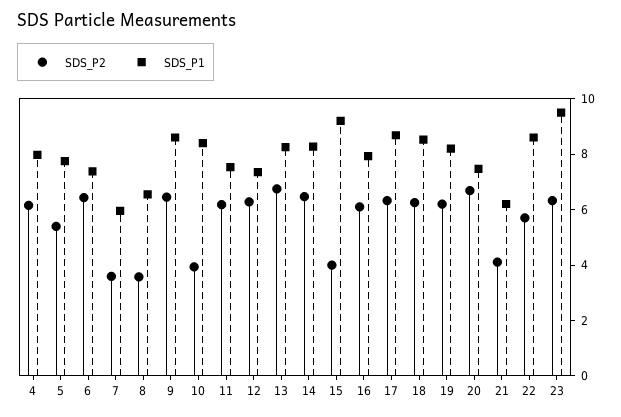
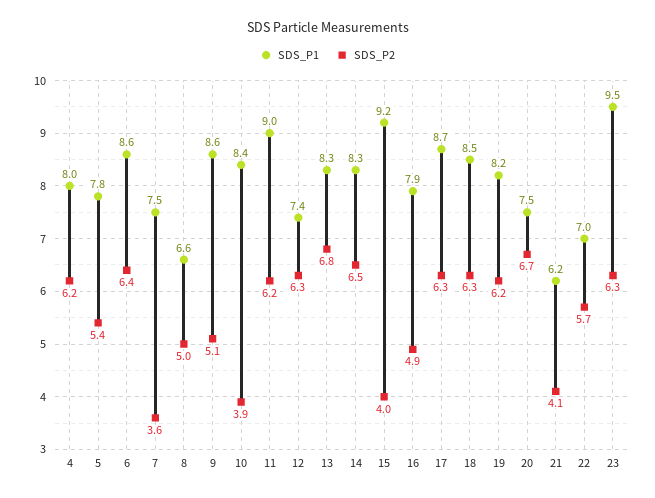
  {
    "SDS_P2": {
      "4": 6.2,
      "5": 5.4,
      "6": 6.4,
      "7": 3.6,
-     "8": 3.5,
+     "8": 5,
-     "9": 6.5,
+     "9": 5.1,
      "10": 3.9,
      "11": 6.2,
      "12": 6.3,
      "13": 6.8,
      "14": 6.5,
      "15": 4,
-     "16": 6,
+     "16": 4.9,
      "17": 6.3,
      "18": 6.3,
      "19": 6.2,
      "20": 6.7,
      "21": 4.1,
      "22": 5.7,
      "23": 6.3
    },
    "SDS_P1": {
      "4": 8,
      "5": 7.8,
-     "6": 7.5,
+     "6": 8.6,
-     "7": 6,
+     "7": 7.5,
      "8": 6.6,
      "9": 8.6,
      "10": 8.4,
-     "11": 7.5,
+     "11": 9,
      "12": 7.4,
      "13": 8.3,
      "14": 8.3,
      "15": 9.2,
      "16": 7.9,
      "17": 8.7,
      "18": 8.5,
      "19": 8.2,
      "20": 7.5,
      "21": 6.2,
-     "22": 8.5,
+     "22": 7,
      "23": 9.5
    }
  }

